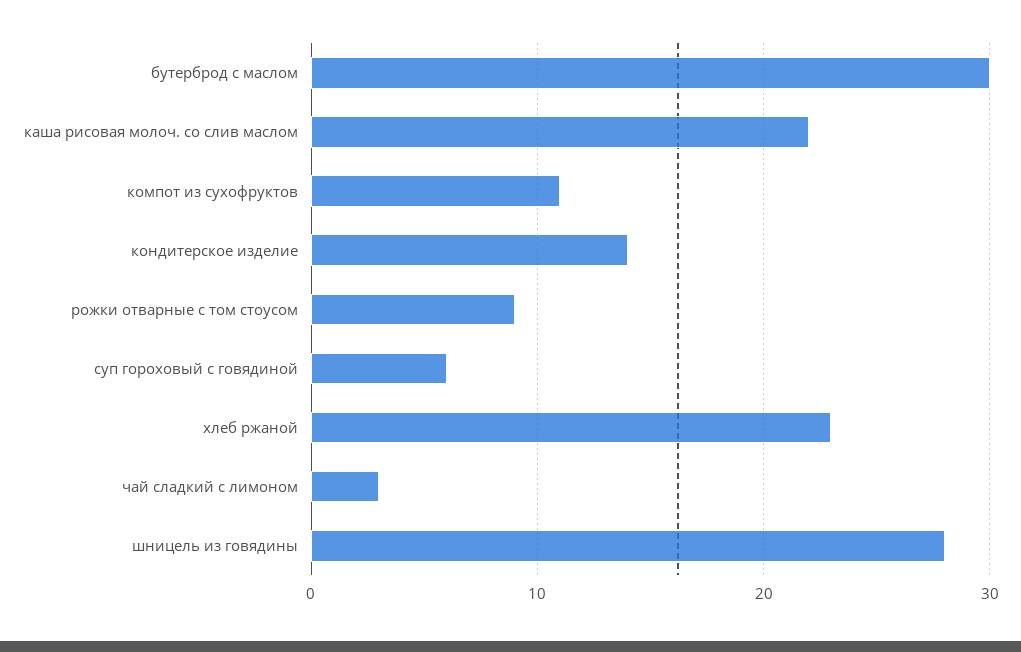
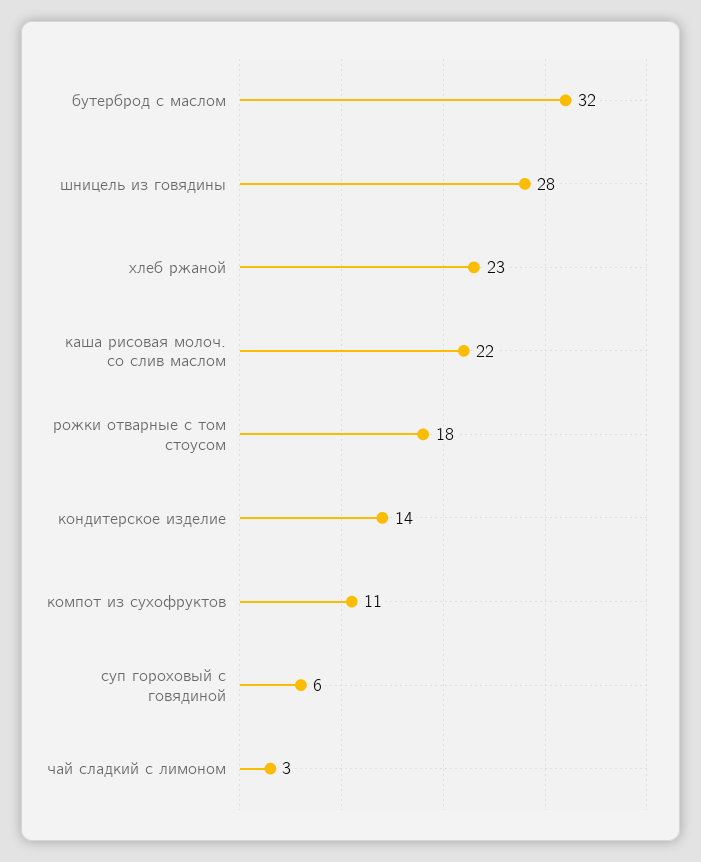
  {
-   "бутерброд с маслом": 30,
+   "бутерброд с маслом": 32,
    "каша рисовая молоч. со слив маслом": 22,
    "компот из сухофруктов": 11,
    "кондитерское изделие": 14,
-   "рожки отварные с том стоусом": 9,
+   "рожки отварные с том стоусом": 18,
    "суп гороховый с говядиной": 6,
    "хлеб ржаной": 23,
    "чай сладкий с лимоном": 3,
    "шницель из говядины": 28
  }

